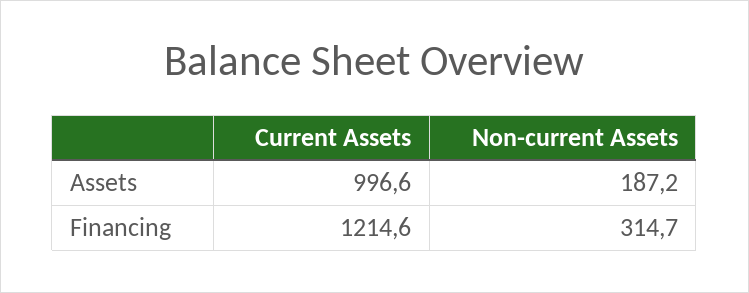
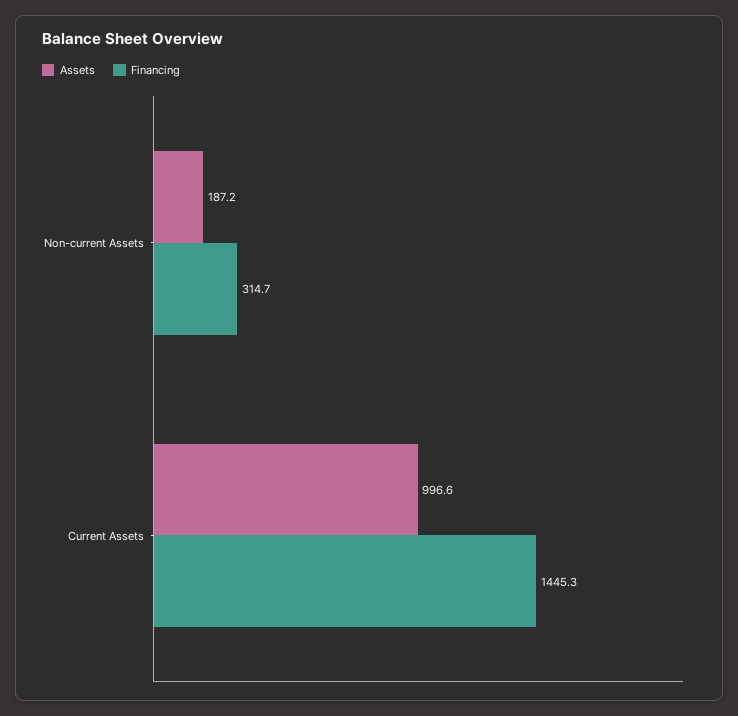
  {
    "Assets": {
      "Current Assets": 996.6,
      "Non-current Assets": 187.2
    },
    "Financing": {
-     "Current Assets": 1214.6,
+     "Current Assets": 1445.3,
      "Non-current Assets": 314.7
    }
  }

